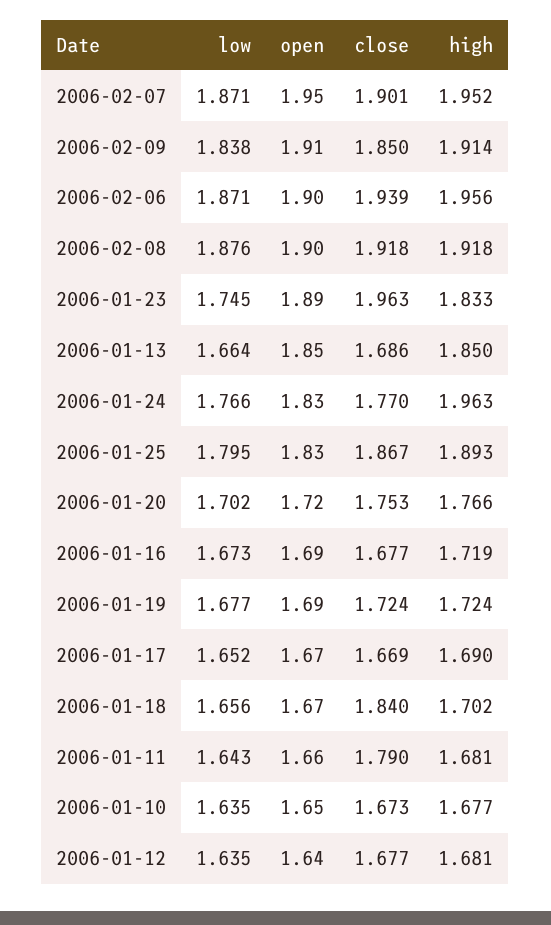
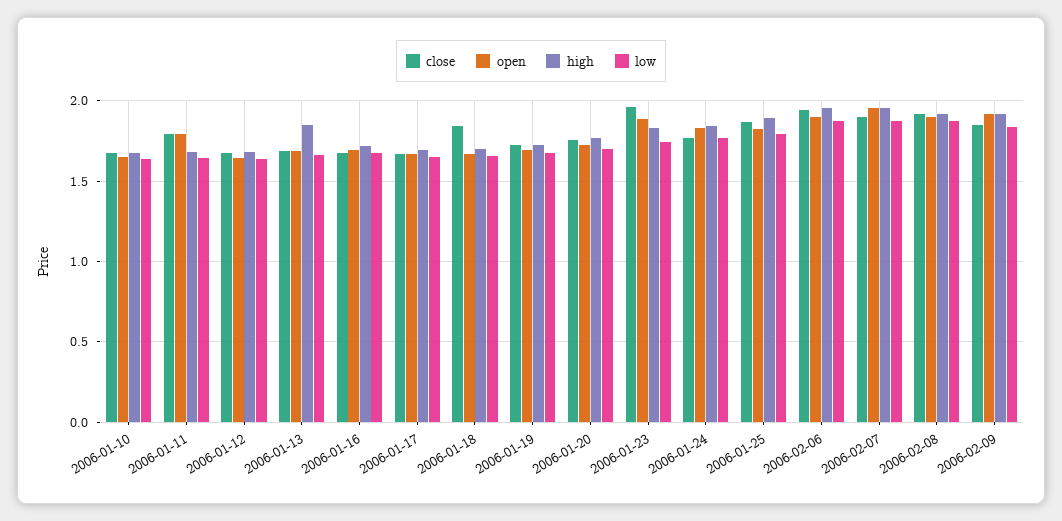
  {
    "low": {
      "2006-02-07": 1.871,
      "2006-02-09": 1.838,
      "2006-02-06": 1.871,
      "2006-02-08": 1.876,
      "2006-01-23": 1.745,
      "2006-01-13": 1.664,
      "2006-01-24": 1.766,
      "2006-01-25": 1.795,
      "2006-01-20": 1.702,
      "2006-01-16": 1.673,
      "2006-01-19": 1.677,
      "2006-01-17": 1.652,
      "2006-01-18": 1.656,
      "2006-01-11": 1.643,
      "2006-01-10": 1.635,
      "2006-01-12": 1.635
    },
    "open": {
      "2006-02-07": 1.95,
      "2006-02-09": 1.91,
      "2006-02-06": 1.9,
      "2006-02-08": 1.9,
      "2006-01-23": 1.89,
-     "2006-01-13": 1.85,
+     "2006-01-13": 1.7,
      "2006-01-24": 1.83,
      "2006-01-25": 1.83,
      "2006-01-20": 1.72,
      "2006-01-16": 1.69,
      "2006-01-19": 1.69,
      "2006-01-17": 1.67,
      "2006-01-18": 1.67,
-     "2006-01-11": 1.66,
+     "2006-01-11": 1.8,
      "2006-01-10": 1.65,
      "2006-01-12": 1.64
    },
    "close": {
      "2006-02-07": 1.901,
      "2006-02-09": 1.85,
      "2006-02-06": 1.939,
      "2006-02-08": 1.918,
      "2006-01-23": 1.963,
      "2006-01-13": 1.686,
      "2006-01-24": 1.77,
      "2006-01-25": 1.867,
      "2006-01-20": 1.753,
      "2006-01-16": 1.677,
      "2006-01-19": 1.724,
      "2006-01-17": 1.669,
      "2006-01-18": 1.84,
      "2006-01-11": 1.79,
      "2006-01-10": 1.673,
      "2006-01-12": 1.677
    },
    "high": {
      "2006-02-07": 1.952,
      "2006-02-09": 1.914,
      "2006-02-06": 1.956,
      "2006-02-08": 1.918,
      "2006-01-23": 1.833,
      "2006-01-13": 1.85,
-     "2006-01-24": 1.963,
+     "2006-01-24": 1.85,
      "2006-01-25": 1.893,
      "2006-01-20": 1.766,
      "2006-01-16": 1.719,
      "2006-01-19": 1.724,
      "2006-01-17": 1.69,
      "2006-01-18": 1.702,
      "2006-01-11": 1.681,
      "2006-01-10": 1.677,
      "2006-01-12": 1.681
    }
  }

